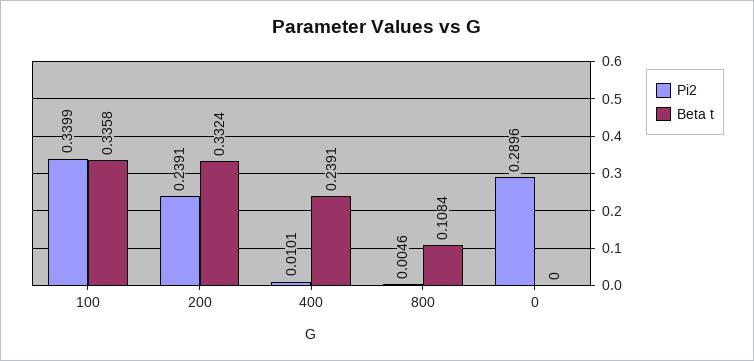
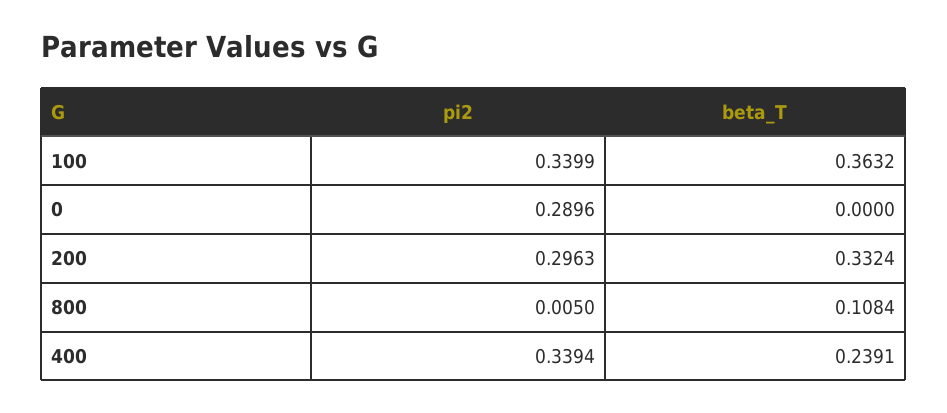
  {
    "Pi2": {
      "100": 0.3399,
-     "200": 0.2391,
+     "200": 0.2963,
-     "400": 0.0101,
+     "400": 0.3394,
-     "800": 0.0046,
+     "800": 0.005,
      "0": 0.2896
    },
    "Beta t": {
-     "100": 0.3358,
+     "100": 0.3632,
      "200": 0.3324,
      "400": 0.2391,
      "800": 0.1084,
      "0": 0
    }
  }

